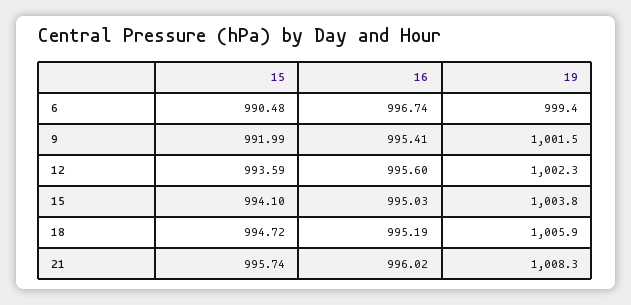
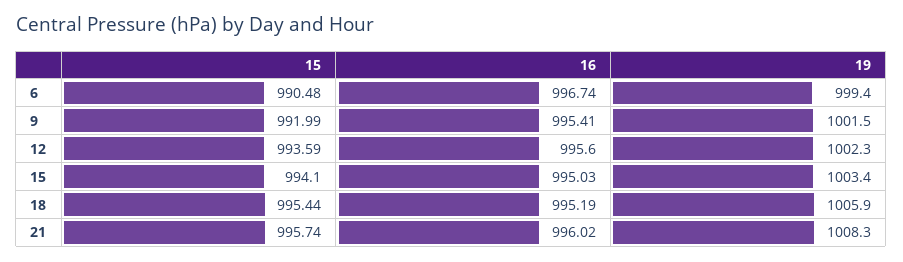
  {
    "15": {
      "6": 990.48,
      "9": 991.99,
      "12": 993.59,
      "15": 994.1,
-     "18": 994.72,
+     "18": 995.44,
      "21": 995.74
    },
    "16": {
      "6": 996.74,
      "9": 995.41,
      "12": 995.6,
      "15": 995.03,
      "18": 995.19,
      "21": 996.02
    },
    "19": {
      "6": 999.4,
      "9": 1001.5,
      "12": 1002.3,
-     "15": 1003.8,
+     "15": 1003.4,
      "18": 1005.9,
      "21": 1008.3
    }
  }

